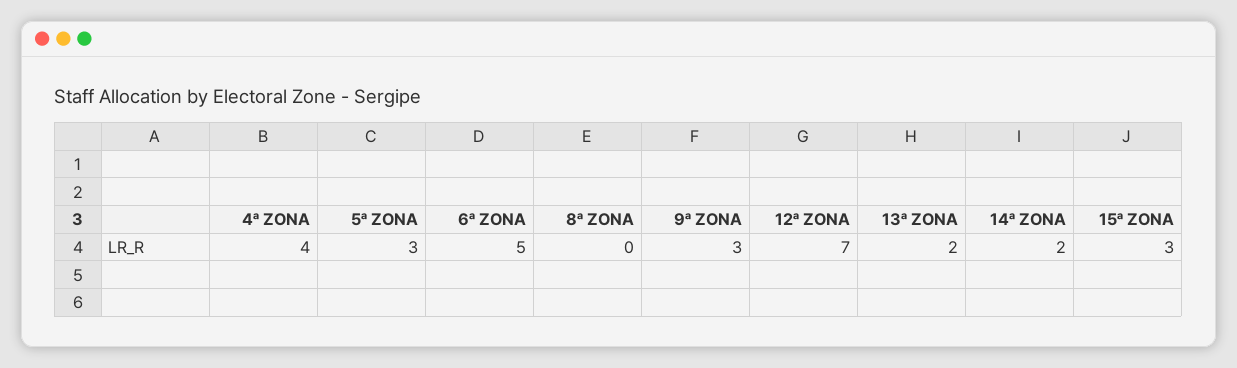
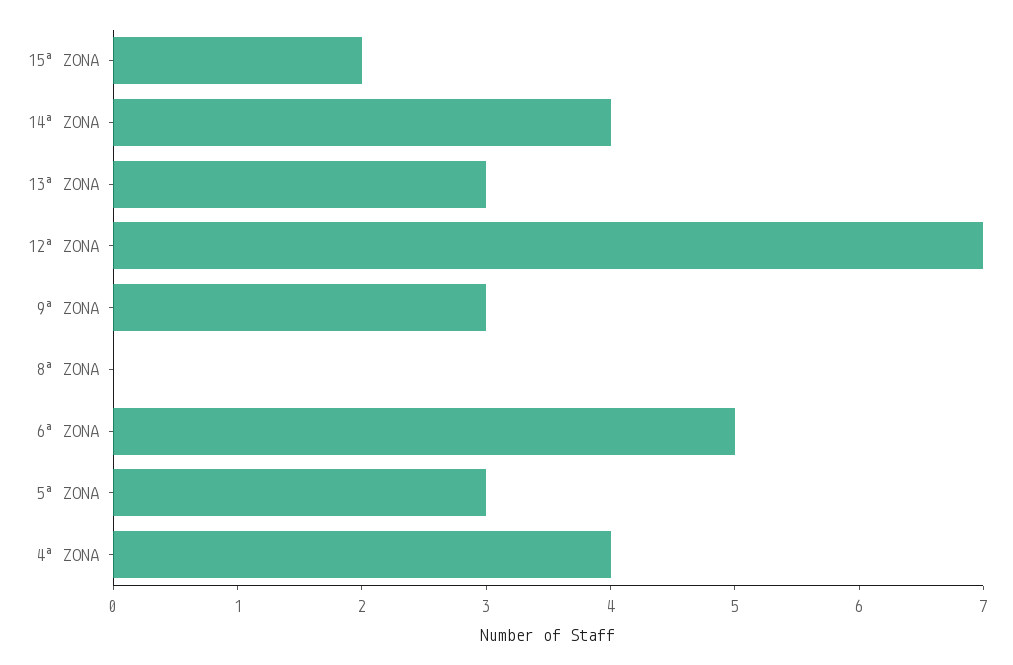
  {
    "4ª ZONA": 4,
    "5ª ZONA": 3,
    "6ª ZONA": 5,
    "8ª ZONA": 0,
    "9ª ZONA": 3,
    "12ª ZONA": 7,
-   "13ª ZONA": 2,
+   "13ª ZONA": 3,
-   "14ª ZONA": 2,
+   "14ª ZONA": 4,
-   "15ª ZONA": 3
+   "15ª ZONA": 2
  }

